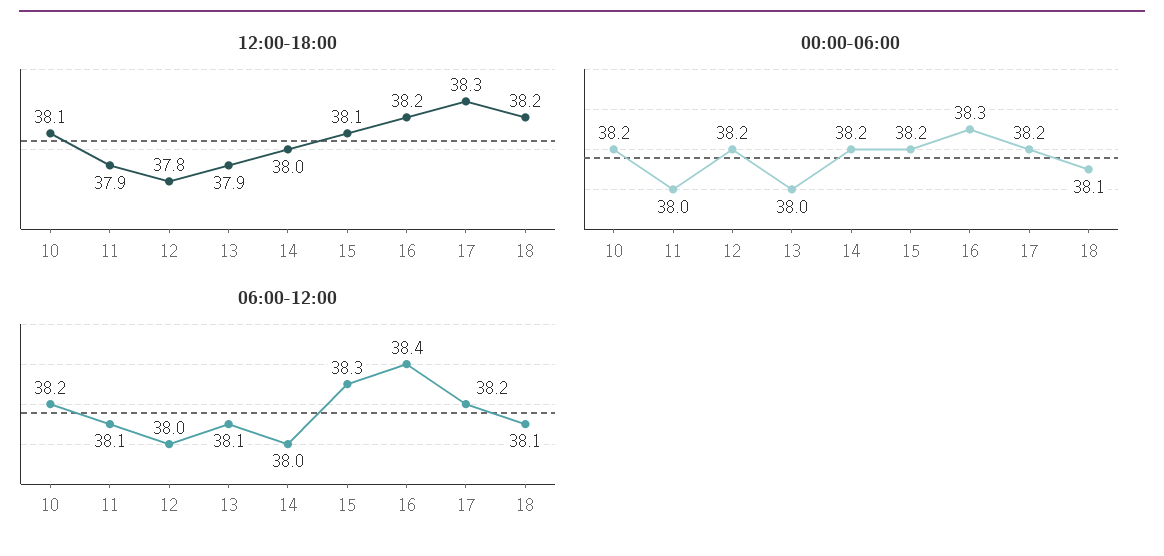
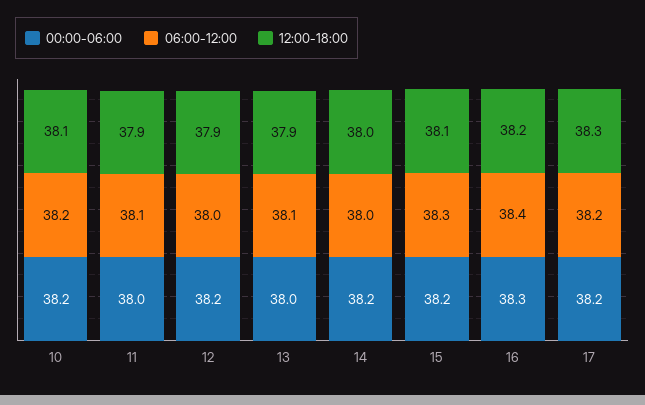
  {
    "12:00-18:00": {
      "10": 38.1,
      "11": 37.9,
-     "12": 37.8,
+     "12": 37.9,
      "13": 37.9,
      "14": 38,
      "15": 38.1,
      "16": 38.2,
-     "17": 38.3,
+     "17": 38.3
-     "18": 38.2
    },
    "00:00-06:00": {
      "10": 38.2,
      "11": 38,
      "12": 38.2,
      "13": 38,
      "14": 38.2,
      "15": 38.2,
      "16": 38.3,
-     "17": 38.2,
+     "17": 38.2
-     "18": 38.1
    },
    "06:00-12:00": {
      "10": 38.2,
      "11": 38.1,
      "12": 38,
      "13": 38.1,
      "14": 38,
      "15": 38.3,
      "16": 38.4,
-     "17": 38.2,
+     "17": 38.2
-     "18": 38.1
    }
  }

